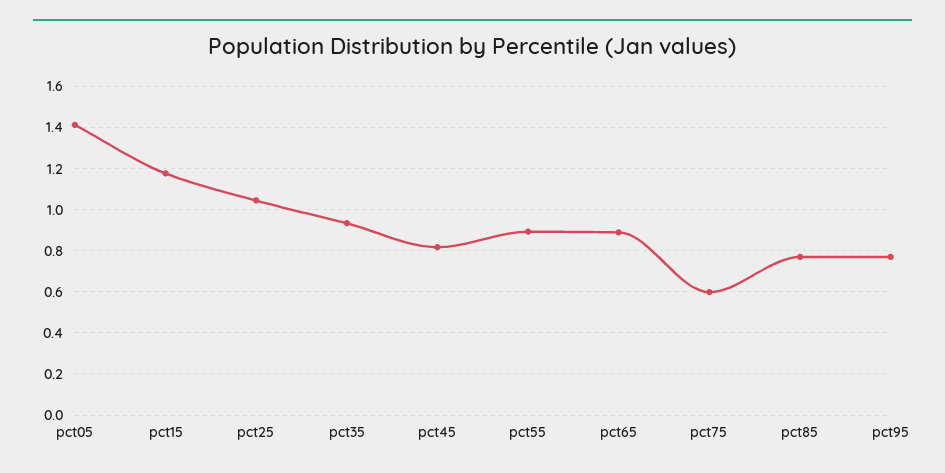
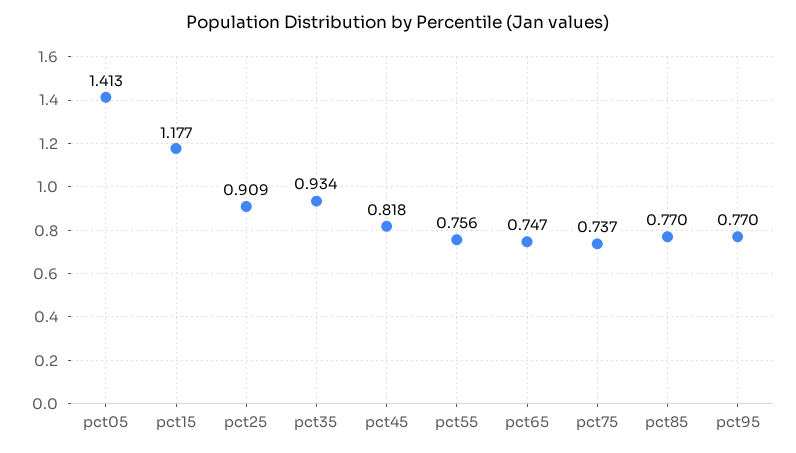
  {
    "pct05": 1.413,
    "pct15": 1.177,
-   "pct25": 1.05,
+   "pct25": 0.909,
    "pct35": 0.934,
    "pct45": 0.818,
-   "pct55": 0.9,
+   "pct55": 0.756,
-   "pct65": 0.9,
+   "pct65": 0.747,
-   "pct75": 0.6,
+   "pct75": 0.737,
    "pct85": 0.77,
    "pct95": 0.77
  }

